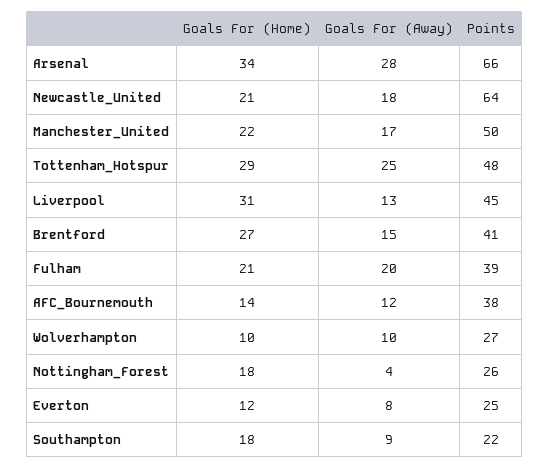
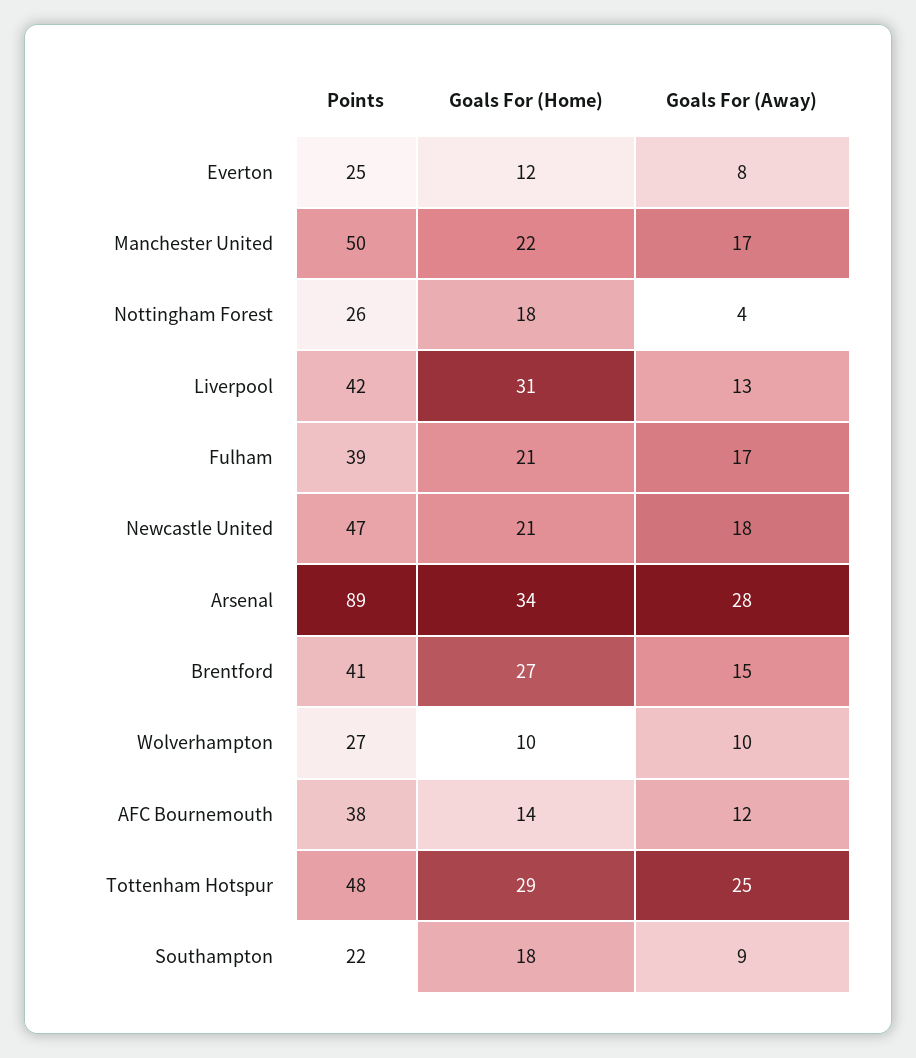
  {
    "Goals For (Home)": {
      "Arsenal": 34,
      "Newcastle_United": 21,
      "Manchester_United": 22,
      "Tottenham_Hotspur": 29,
      "Liverpool": 31,
      "Brentford": 27,
      "Fulham": 21,
      "AFC_Bournemouth": 14,
      "Wolverhampton": 10,
      "Nottingham_Forest": 18,
      "Everton": 12,
      "Southampton": 18
    },
    "Goals For (Away)": {
      "Arsenal": 28,
      "Newcastle_United": 18,
      "Manchester_United": 17,
      "Tottenham_Hotspur": 25,
      "Liverpool": 13,
      "Brentford": 15,
-     "Fulham": 20,
+     "Fulham": 17,
      "AFC_Bournemouth": 12,
      "Wolverhampton": 10,
      "Nottingham_Forest": 4,
      "Everton": 8,
      "Southampton": 9
    },
    "Points": {
-     "Arsenal": 66,
+     "Arsenal": 89,
-     "Newcastle_United": 64,
+     "Newcastle_United": 47,
      "Manchester_United": 50,
      "Tottenham_Hotspur": 48,
-     "Liverpool": 45,
+     "Liverpool": 42,
      "Brentford": 41,
      "Fulham": 39,
      "AFC_Bournemouth": 38,
      "Wolverhampton": 27,
      "Nottingham_Forest": 26,
      "Everton": 25,
      "Southampton": 22
    }
  }

